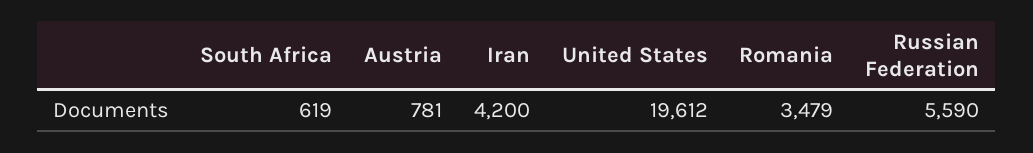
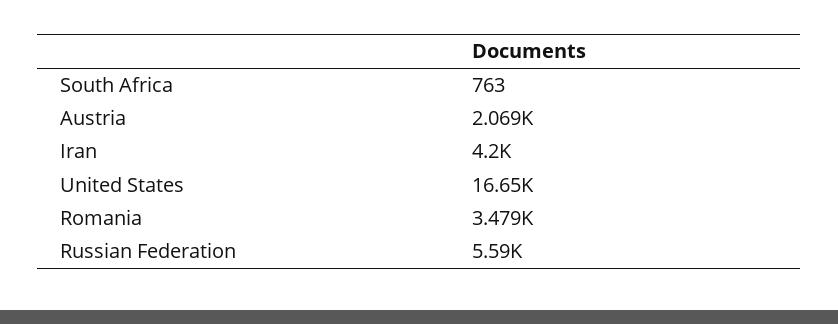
  {
-   "South Africa": 619,
+   "South Africa": 763,
-   "Austria": 781,
+   "Austria": 2069,
    "Iran": 4200,
-   "United States": 19612,
+   "United States": 16650,
    "Romania": 3479,
    "Russian Federation": 5590
  }

